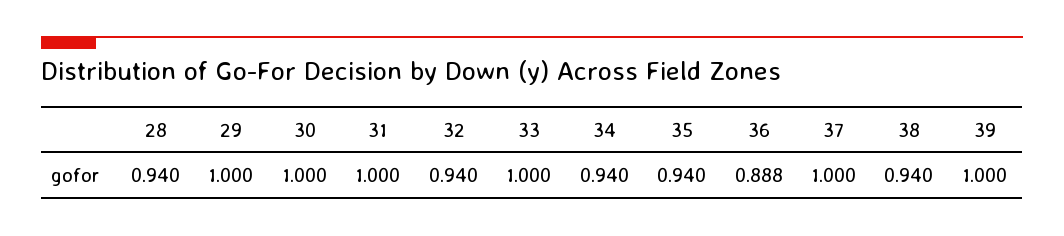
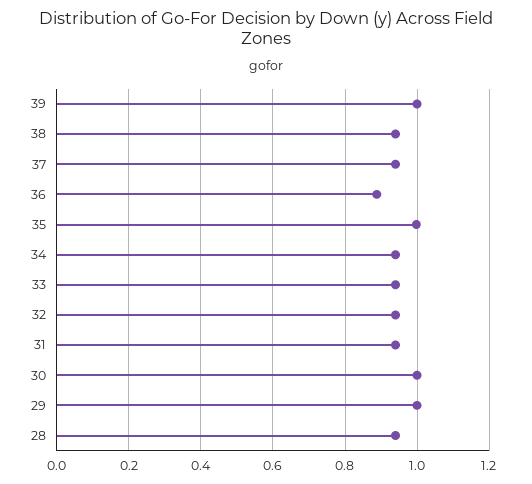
  {
    "28": 0.94,
    "29": 1,
    "30": 1,
-   "31": 1,
+   "31": 0.94,
    "32": 0.94,
-   "33": 1,
+   "33": 0.94,
    "34": 0.94,
-   "35": 0.94,
+   "35": 1,
    "36": 0.888,
-   "37": 1,
+   "37": 0.94,
    "38": 0.94,
    "39": 1
  }

